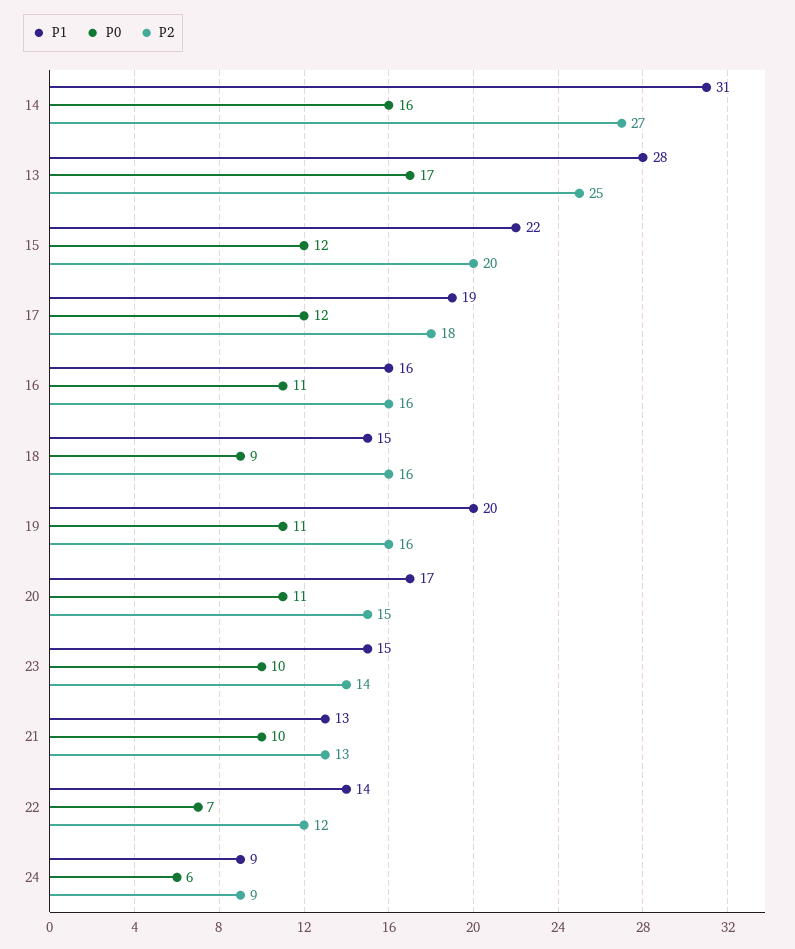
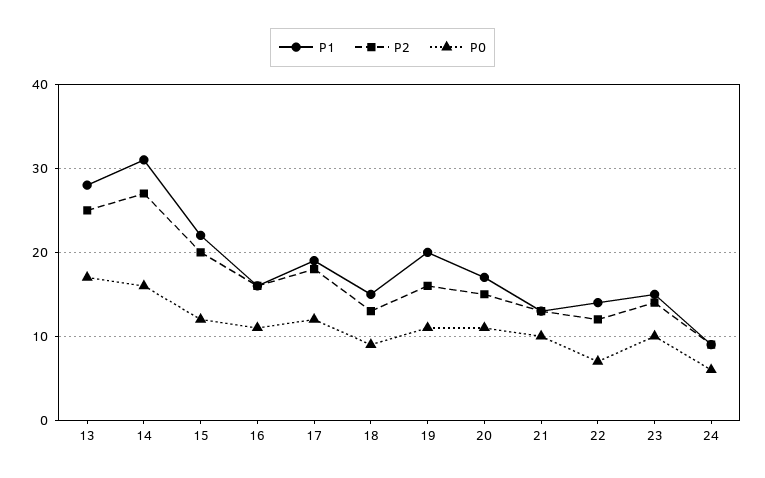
  {
    "P1": {
      "14": 31,
      "13": 28,
      "15": 22,
      "17": 19,
      "16": 16,
      "18": 15,
      "19": 20,
      "20": 17,
      "23": 15,
      "21": 13,
      "22": 14,
      "24": 9
    },
    "P0": {
      "14": 16,
      "13": 17,
      "15": 12,
      "17": 12,
      "16": 11,
      "18": 9,
      "19": 11,
      "20": 11,
      "23": 10,
      "21": 10,
      "22": 7,
      "24": 6
    },
    "P2": {
      "14": 27,
      "13": 25,
      "15": 20,
      "17": 18,
      "16": 16,
-     "18": 16,
+     "18": 13,
      "19": 16,
      "20": 15,
      "23": 14,
      "21": 13,
      "22": 12,
      "24": 9
    }
  }

